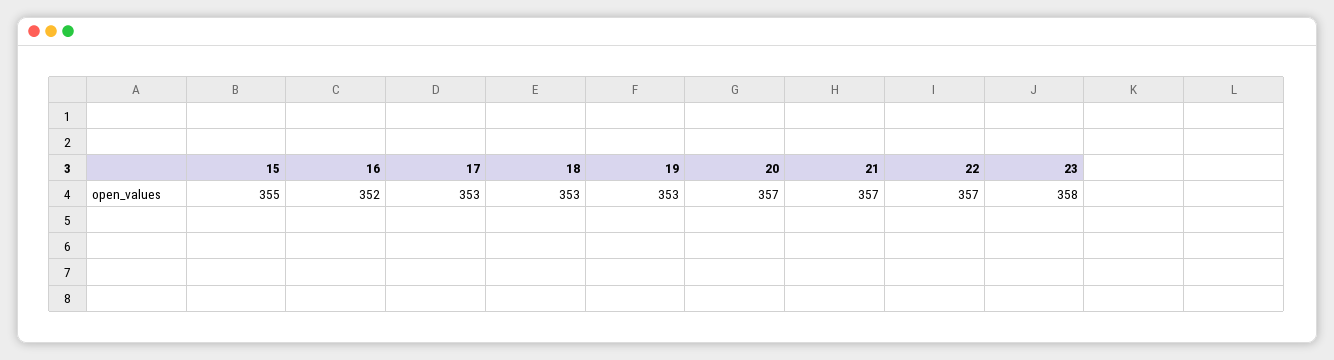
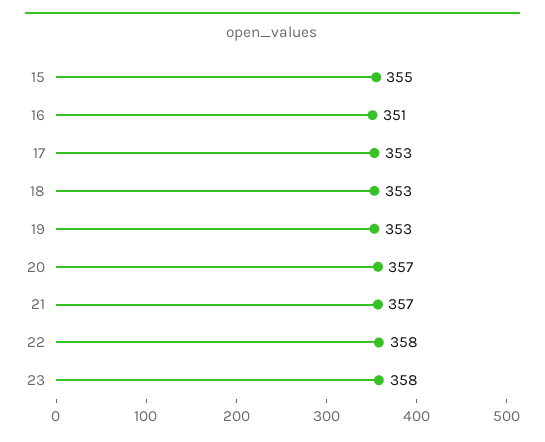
  {
    "15": 355,
-   "16": 352,
+   "16": 351,
    "17": 353,
    "18": 353,
    "19": 353,
    "20": 357,
    "21": 357,
-   "22": 357,
+   "22": 358,
    "23": 358
  }

